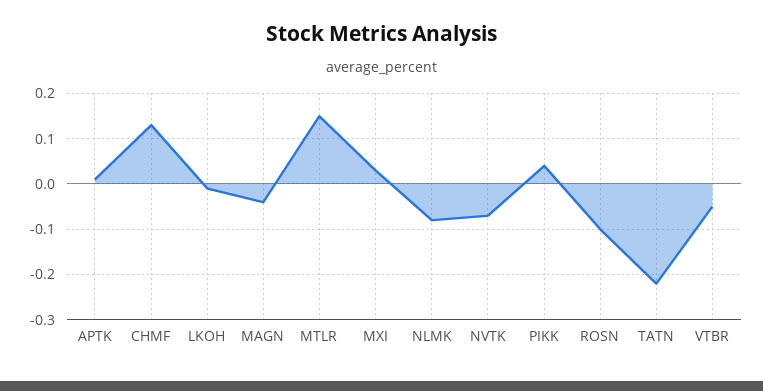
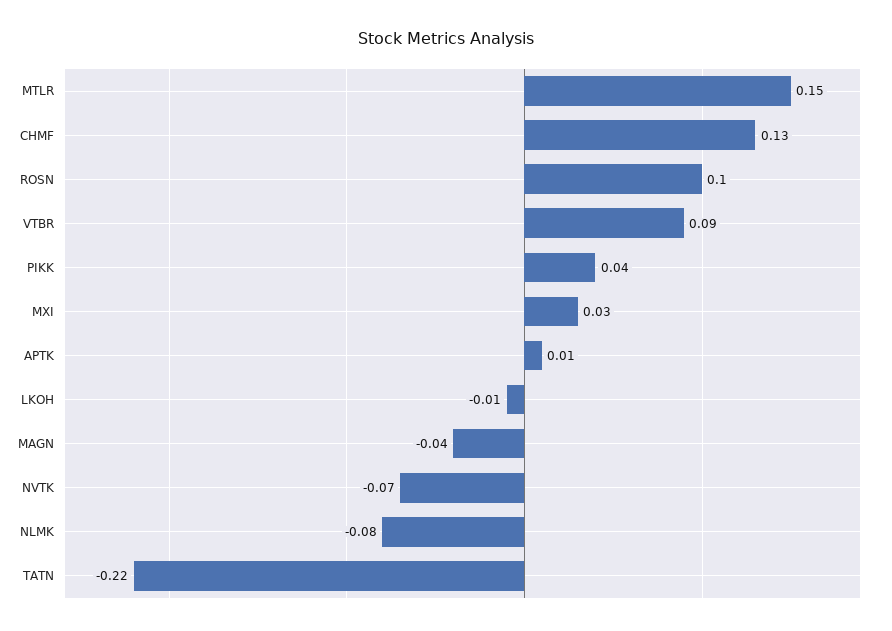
  {
    "APTK": 0.01,
    "CHMF": 0.13,
    "LKOH": -0.01,
    "MAGN": -0.04,
    "MTLR": 0.15,
    "MXI": 0.03,
    "NLMK": -0.08,
    "NVTK": -0.07,
    "PIKK": 0.04,
-   "ROSN": -0.1,
+   "ROSN": 0.1,
    "TATN": -0.22,
-   "VTBR": -0.05
+   "VTBR": 0.09
  }

